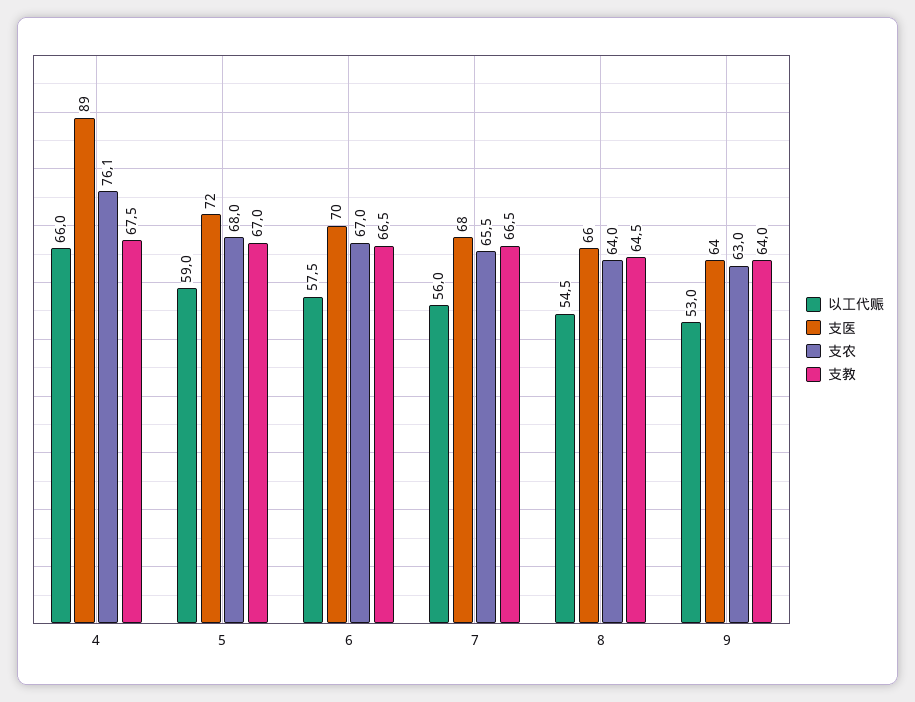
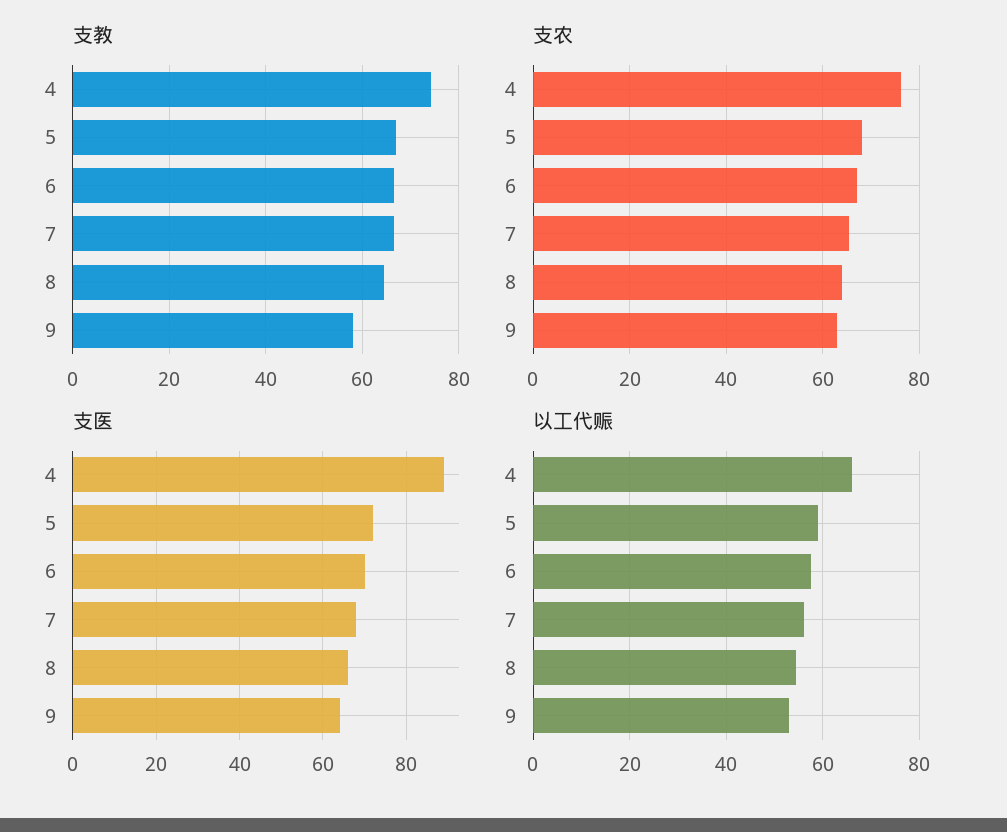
  {
    "以工代赈": {
      "4": 66,
      "5": 59,
      "6": 57.5,
      "7": 56,
      "8": 54.5,
      "9": 53
    },
    "支医": {
      "4": 89,
      "5": 72,
      "6": 70,
      "7": 68,
      "8": 66,
      "9": 64
    },
    "支农": {
      "4": 76.1,
      "5": 68,
      "6": 67,
      "7": 65.5,
      "8": 64,
      "9": 63
    },
    "支教": {
-     "4": 67.5,
+     "4": 74,
      "5": 67,
      "6": 66.5,
      "7": 66.5,
      "8": 64.5,
-     "9": 64
+     "9": 58
    }
  }

